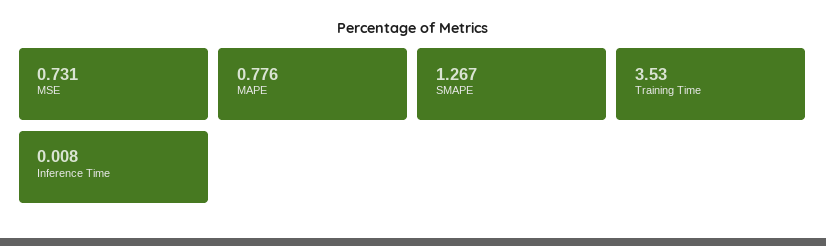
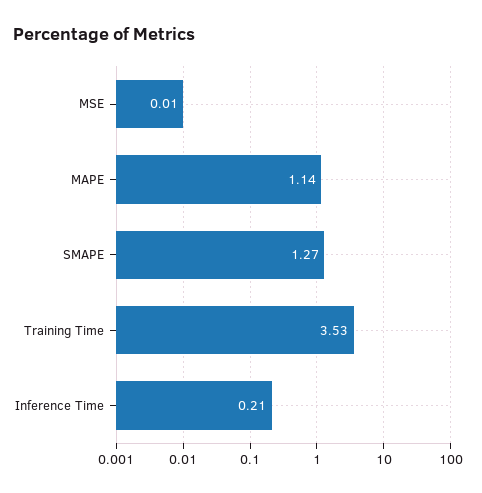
  {
-   "MSE": 0.731,
+   "MSE": 0.01,
-   "MAPE": 0.776,
+   "MAPE": 1.14,
    "SMAPE": 1.267,
    "Training Time": 3.53,
-   "Inference Time": 0.008
+   "Inference Time": 0.21
  }

